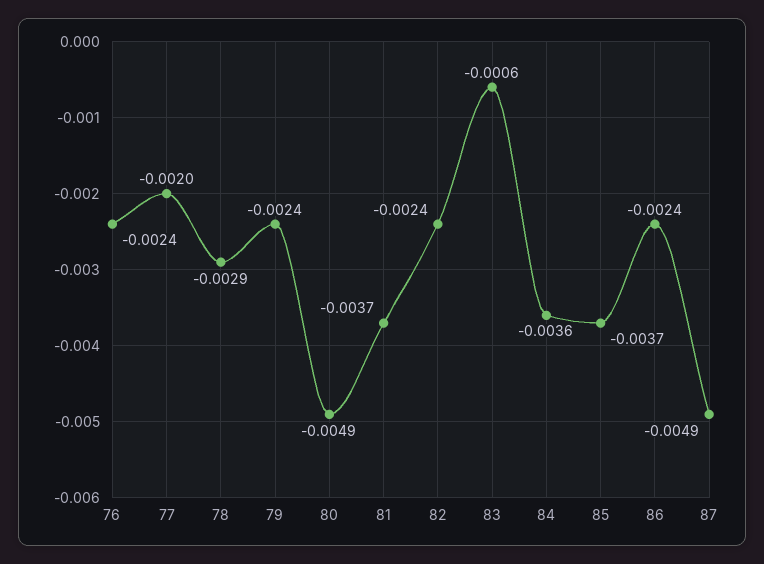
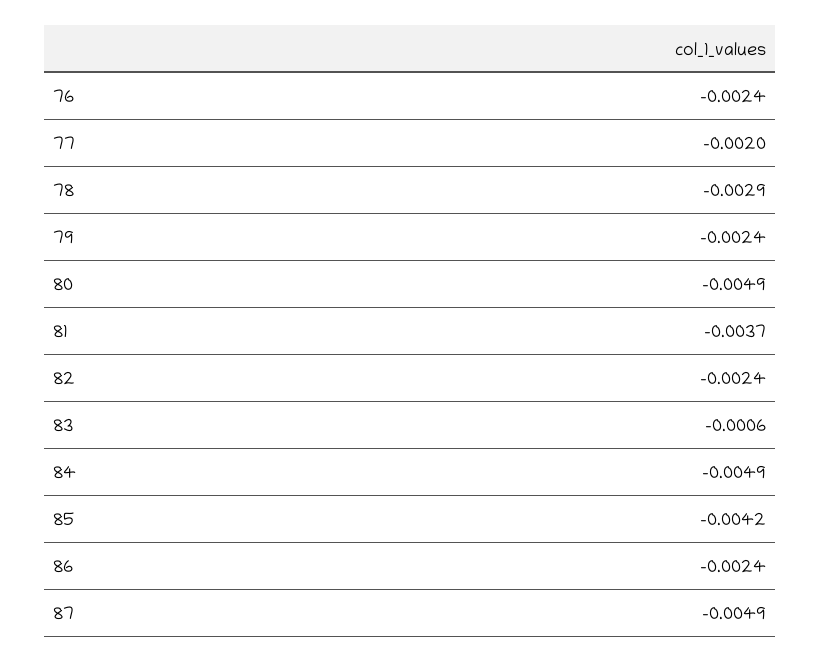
  {
    "76": -0.0024,
    "77": -0.002,
    "78": -0.0029,
    "79": -0.0024,
    "80": -0.0049,
    "81": -0.0037,
    "82": -0.0024,
    "83": -0.0006,
-   "84": -0.0036,
+   "84": -0.0049,
-   "85": -0.0037,
+   "85": -0.0042,
    "86": -0.0024,
    "87": -0.0049
  }

